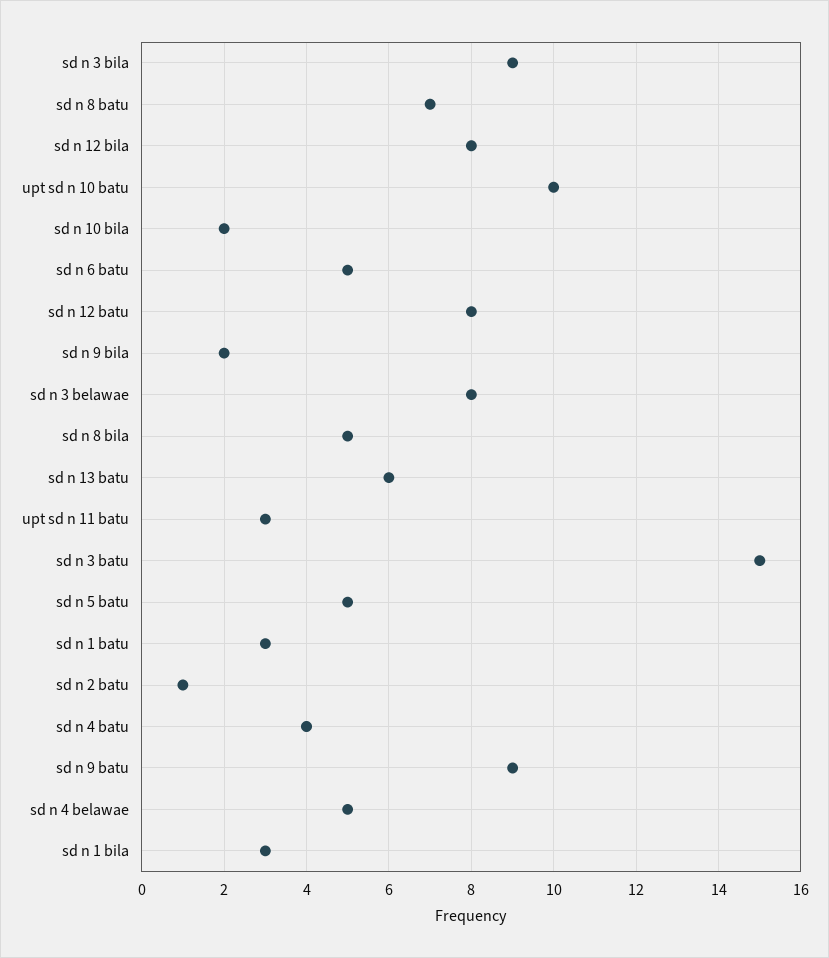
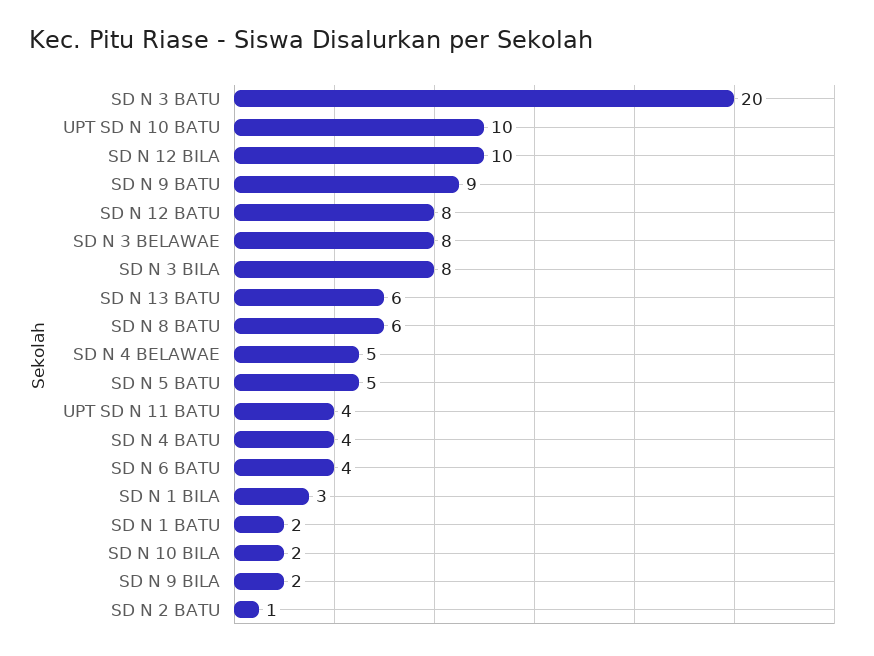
  {
-   "sd n 3 bila": 9,
+   "sd n 3 bila": 8,
-   "sd n 8 batu": 7,
+   "sd n 8 batu": 6,
-   "sd n 12 bila": 8,
+   "sd n 12 bila": 10,
    "upt sd n 10 batu": 10,
    "sd n 10 bila": 2,
-   "sd n 6 batu": 5,
+   "sd n 6 batu": 4,
    "sd n 12 batu": 8,
    "sd n 9 bila": 2,
    "sd n 3 belawae": 8,
-   "sd n 8 bila": 5,
    "sd n 13 batu": 6,
-   "upt sd n 11 batu": 3,
+   "upt sd n 11 batu": 4,
-   "sd n 3 batu": 15,
+   "sd n 3 batu": 20,
    "sd n 5 batu": 5,
-   "sd n 1 batu": 3,
+   "sd n 1 batu": 2,
    "sd n 2 batu": 1,
    "sd n 4 batu": 4,
    "sd n 9 batu": 9,
    "sd n 4 belawae": 5,
    "sd n 1 bila": 3
  }

